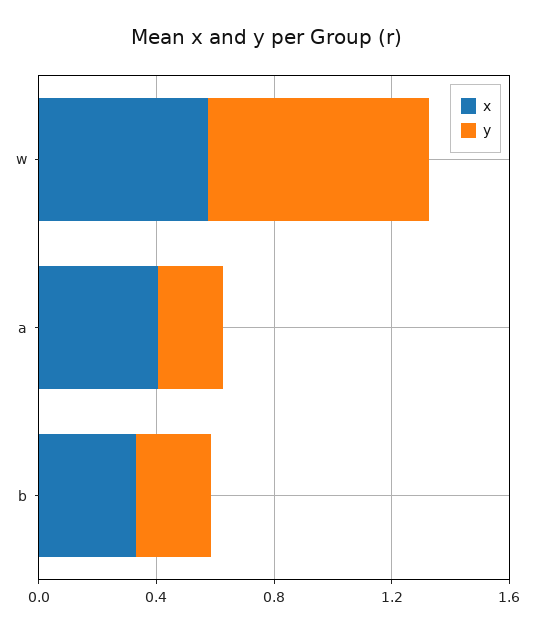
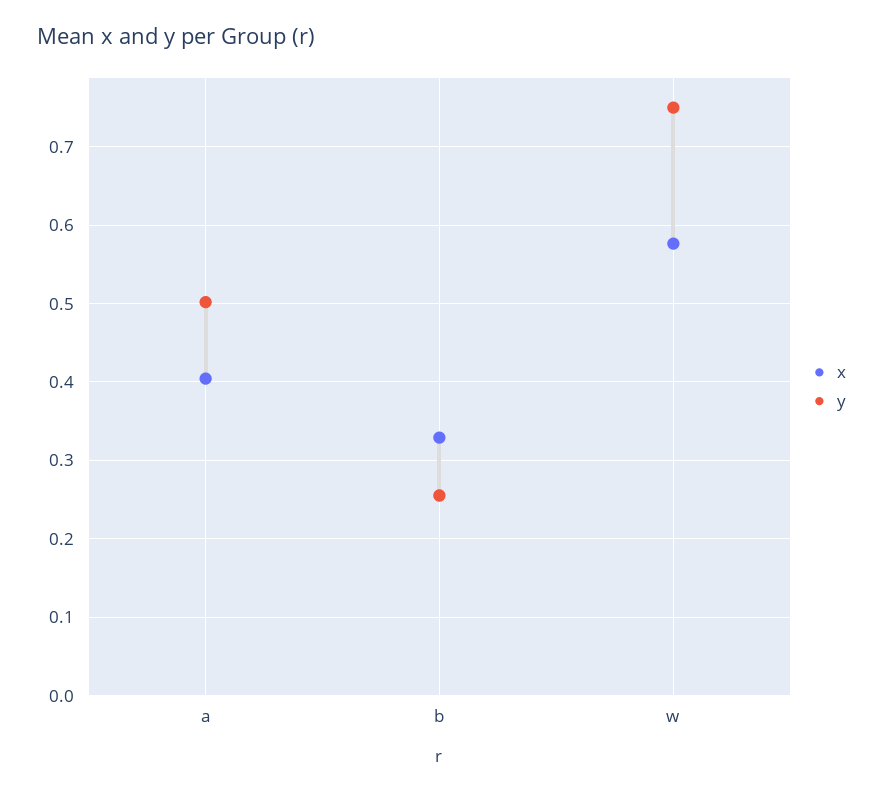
  {
    "x": {
      "w": 0.58,
      "a": 0.4,
      "b": 0.33
    },
    "y": {
      "w": 0.75,
-     "a": 0.2,
+     "a": 0.5,
      "b": 0.26
    }
  }

